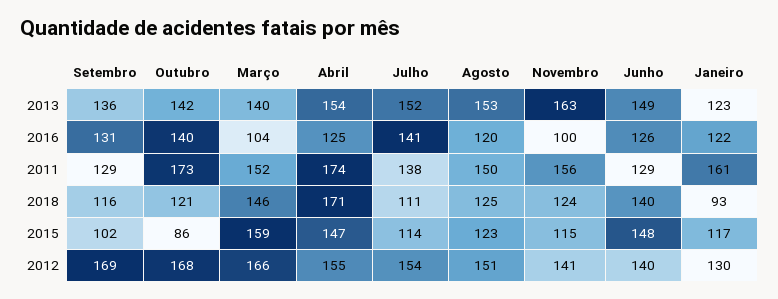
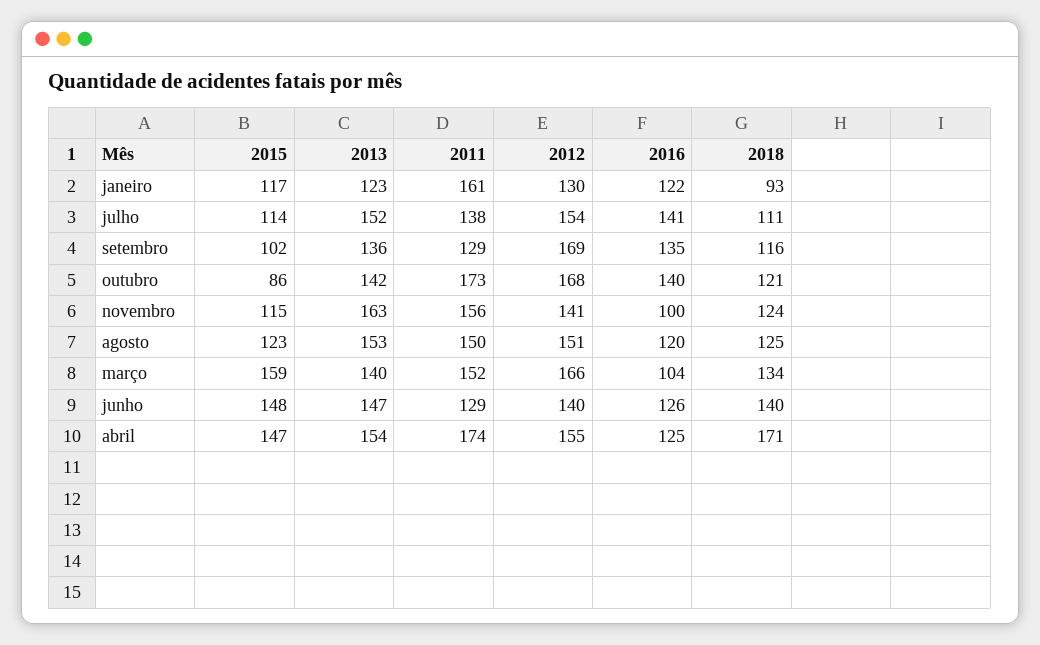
  {
    "Setembro": {
      "2013": 136,
-     "2016": 131,
+     "2016": 135,
      "2011": 129,
      "2018": 116,
      "2015": 102,
      "2012": 169
    },
    "Outubro": {
      "2013": 142,
      "2016": 140,
      "2011": 173,
      "2018": 121,
      "2015": 86,
      "2012": 168
    },
    "Março": {
      "2013": 140,
      "2016": 104,
      "2011": 152,
-     "2018": 146,
+     "2018": 134,
      "2015": 159,
      "2012": 166
    },
    "Abril": {
      "2013": 154,
      "2016": 125,
      "2011": 174,
      "2018": 171,
      "2015": 147,
      "2012": 155
    },
    "Julho": {
      "2013": 152,
      "2016": 141,
      "2011": 138,
      "2018": 111,
      "2015": 114,
      "2012": 154
    },
    "Agosto": {
      "2013": 153,
      "2016": 120,
      "2011": 150,
      "2018": 125,
      "2015": 123,
      "2012": 151
    },
    "Novembro": {
      "2013": 163,
      "2016": 100,
      "2011": 156,
      "2018": 124,
      "2015": 115,
      "2012": 141
    },
    "Junho": {
-     "2013": 149,
+     "2013": 147,
      "2016": 126,
      "2011": 129,
      "2018": 140,
      "2015": 148,
      "2012": 140
    },
    "Janeiro": {
      "2013": 123,
      "2016": 122,
      "2011": 161,
      "2018": 93,
      "2015": 117,
      "2012": 130
    }
  }

